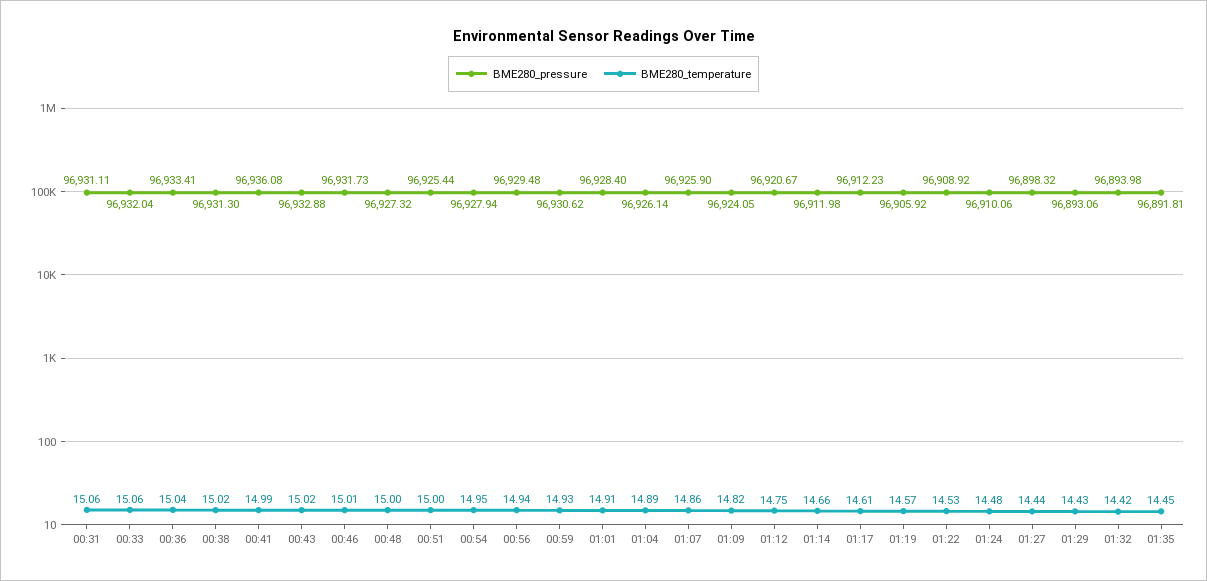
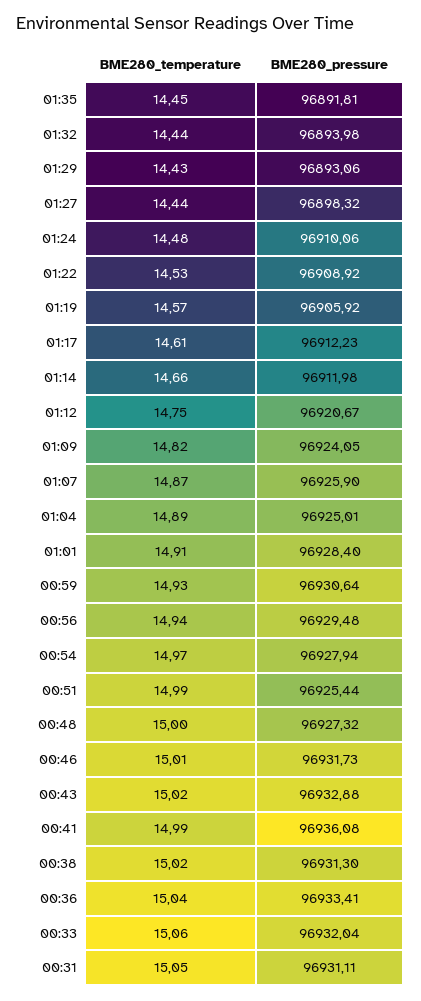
  {
    "BME280_pressure": {
      "00:31": 96931.11,
      "00:33": 96932.04,
      "00:36": 96933.41,
      "00:38": 96931.3,
      "00:41": 96936.08,
      "00:43": 96932.88,
      "00:46": 96931.73,
      "00:48": 96927.32,
      "00:51": 96925.44,
      "00:54": 96927.94,
      "00:56": 96929.48,
-     "00:59": 96930.62,
+     "00:59": 96930.64,
      "01:01": 96928.4,
-     "01:04": 96926.14,
+     "01:04": 96925.01,
      "01:07": 96925.9,
      "01:09": 96924.05,
      "01:12": 96920.67,
      "01:14": 96911.98,
      "01:17": 96912.23,
      "01:19": 96905.92,
      "01:22": 96908.92,
      "01:24": 96910.06,
      "01:27": 96898.32,
      "01:29": 96893.06,
      "01:32": 96893.98,
      "01:35": 96891.81
    },
    "BME280_temperature": {
-     "00:31": 15.06,
+     "00:31": 15.05,
      "00:33": 15.06,
      "00:36": 15.04,
      "00:38": 15.02,
      "00:41": 14.99,
      "00:43": 15.02,
      "00:46": 15.01,
      "00:48": 15,
-     "00:51": 15,
+     "00:51": 14.99,
-     "00:54": 14.95,
+     "00:54": 14.97,
      "00:56": 14.94,
      "00:59": 14.93,
      "01:01": 14.91,
      "01:04": 14.89,
-     "01:07": 14.86,
+     "01:07": 14.87,
      "01:09": 14.82,
      "01:12": 14.75,
      "01:14": 14.66,
      "01:17": 14.61,
      "01:19": 14.57,
      "01:22": 14.53,
      "01:24": 14.48,
      "01:27": 14.44,
      "01:29": 14.43,
-     "01:32": 14.42,
+     "01:32": 14.44,
      "01:35": 14.45
    }
  }

